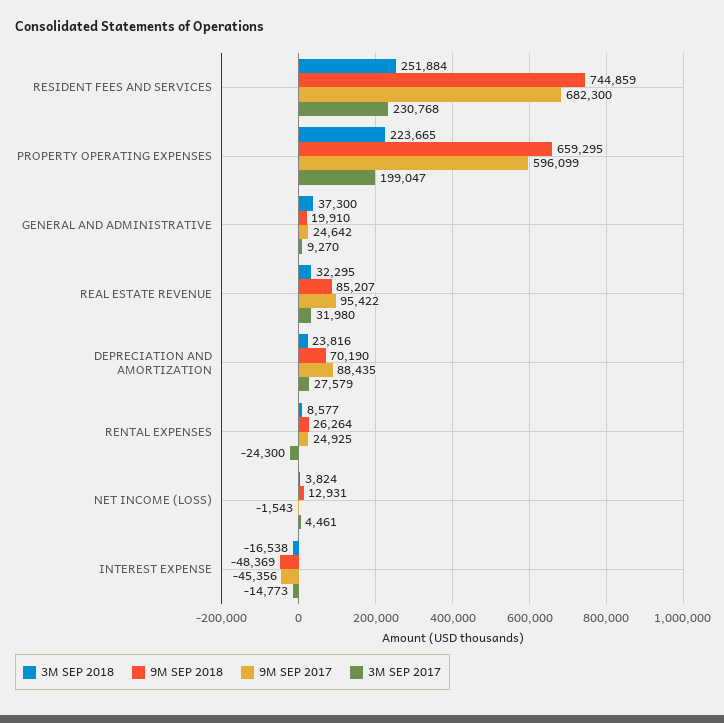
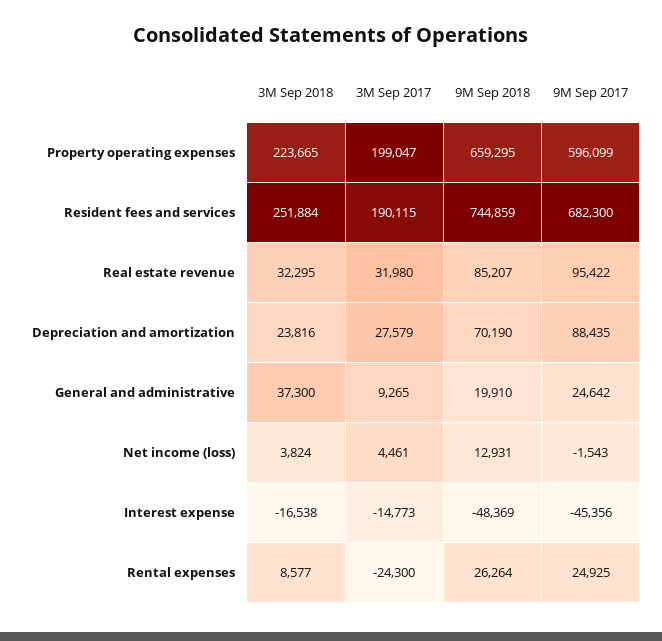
  {
    "3M SEP 2018": {
      "RESIDENT FEES AND SERVICES": 251884,
      "PROPERTY OPERATING EXPENSES": 223665,
      "GENERAL AND ADMINISTRATIVE": 37300,
      "REAL ESTATE REVENUE": 32295,
      "DEPRECIATION AND AMORTIZATION": 23816,
      "RENTAL EXPENSES": 8577,
      "NET INCOME (LOSS)": 3824,
      "INTEREST EXPENSE": -16538
    },
    "9M SEP 2018": {
      "RESIDENT FEES AND SERVICES": 744859,
      "PROPERTY OPERATING EXPENSES": 659295,
      "GENERAL AND ADMINISTRATIVE": 19910,
      "REAL ESTATE REVENUE": 85207,
      "DEPRECIATION AND AMORTIZATION": 70190,
      "RENTAL EXPENSES": 26264,
      "NET INCOME (LOSS)": 12931,
      "INTEREST EXPENSE": -48369
    },
    "9M SEP 2017": {
      "RESIDENT FEES AND SERVICES": 682300,
      "PROPERTY OPERATING EXPENSES": 596099,
      "GENERAL AND ADMINISTRATIVE": 24642,
      "REAL ESTATE REVENUE": 95422,
      "DEPRECIATION AND AMORTIZATION": 88435,
      "RENTAL EXPENSES": 24925,
      "NET INCOME (LOSS)": -1543,
      "INTEREST EXPENSE": -45356
    },
    "3M SEP 2017": {
-     "RESIDENT FEES AND SERVICES": 230768,
+     "RESIDENT FEES AND SERVICES": 190115,
      "PROPERTY OPERATING EXPENSES": 199047,
-     "GENERAL AND ADMINISTRATIVE": 9270,
+     "GENERAL AND ADMINISTRATIVE": 9265,
      "REAL ESTATE REVENUE": 31980,
      "DEPRECIATION AND AMORTIZATION": 27579,
      "RENTAL EXPENSES": -24300,
      "NET INCOME (LOSS)": 4461,
      "INTEREST EXPENSE": -14773
    }
  }

